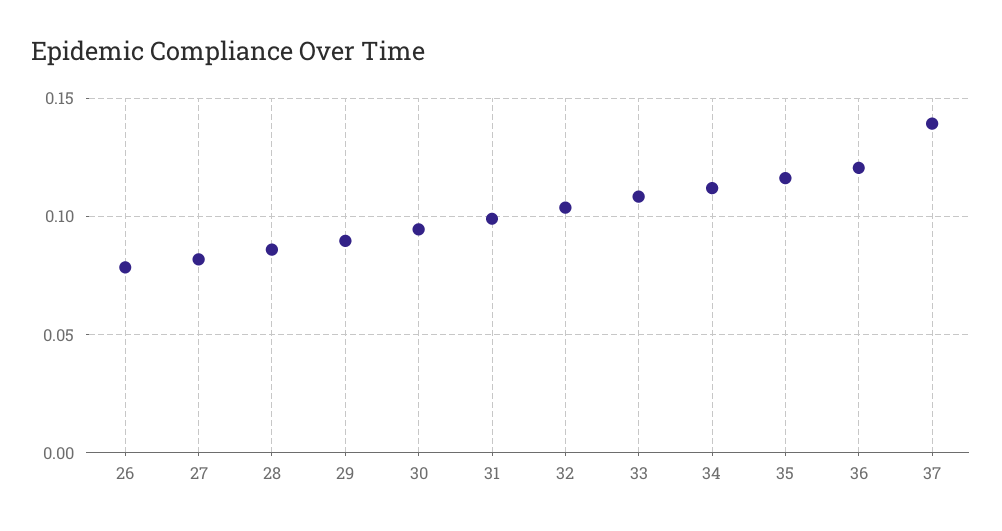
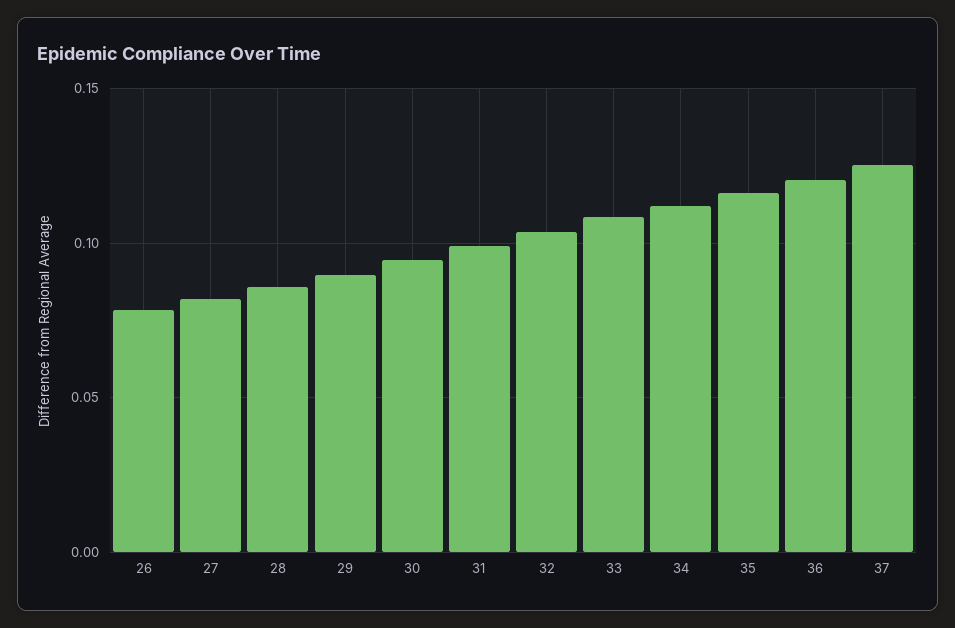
  {
    "26": 0.08,
    "27": 0.08,
    "28": 0.085,
    "29": 0.09,
    "30": 0.095,
    "31": 0.1,
    "32": 0.105,
    "33": 0.11,
    "34": 0.11,
    "35": 0.115,
    "36": 0.12,
-   "37": 0.14
+   "37": 0.125
  }

